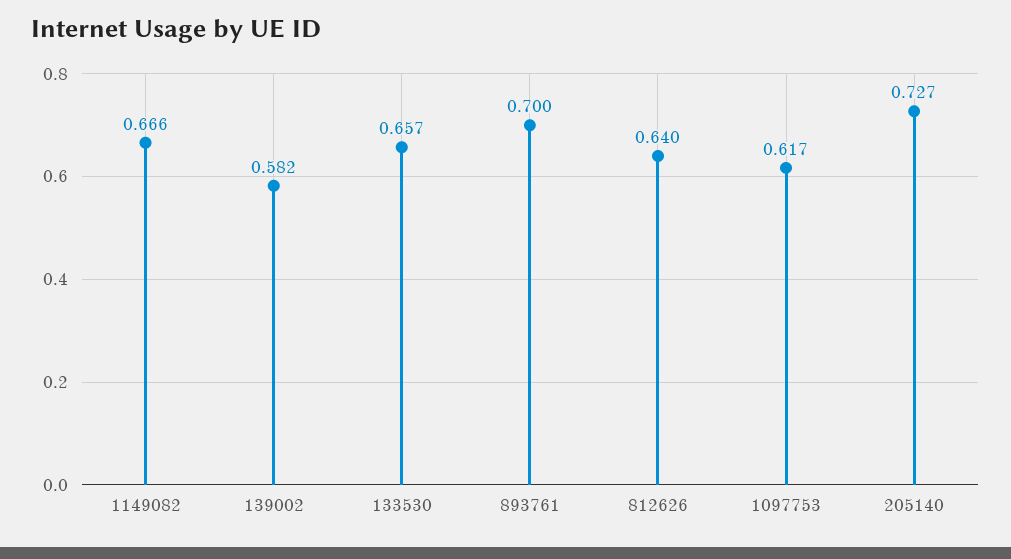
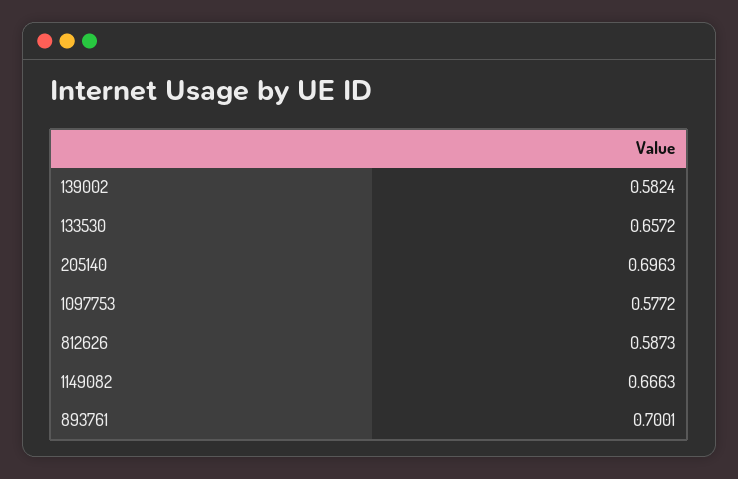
  {
    "1149082": 0.6663,
    "139002": 0.5824,
    "133530": 0.6572,
    "893761": 0.7001,
-   "812626": 0.64,
+   "812626": 0.5873,
-   "1097753": 0.617,
+   "1097753": 0.5772,
-   "205140": 0.727
+   "205140": 0.6963
  }

